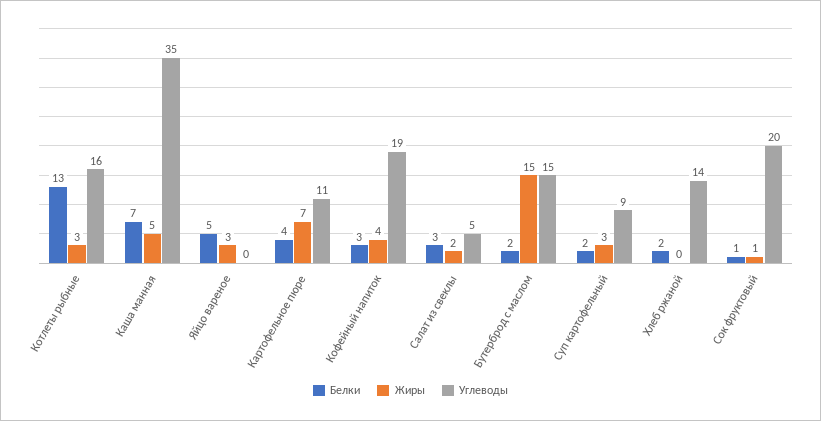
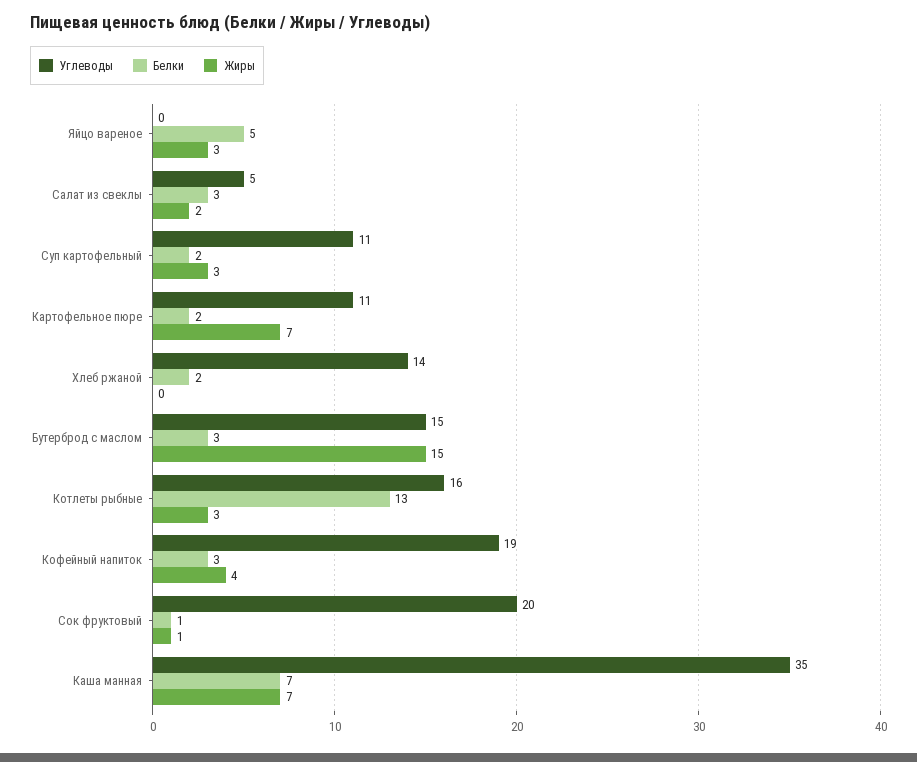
  {
    "Белки": {
      "Котлеты рыбные": 13,
      "Каша манная": 7,
      "Яйцо вареное": 5,
-     "Картофельное пюре": 4,
+     "Картофельное пюре": 2,
      "Кофейный напиток": 3,
      "Салат из свеклы": 3,
-     "Бутерброд с маслом": 2,
+     "Бутерброд с маслом": 3,
      "Суп картофельный": 2,
      "Хлеб ржаной": 2,
      "Сок фруктовый": 1
    },
    "Жиры": {
      "Котлеты рыбные": 3,
-     "Каша манная": 5,
+     "Каша манная": 7,
      "Яйцо вареное": 3,
      "Картофельное пюре": 7,
      "Кофейный напиток": 4,
      "Салат из свеклы": 2,
      "Бутерброд с маслом": 15,
      "Суп картофельный": 3,
      "Хлеб ржаной": 0,
      "Сок фруктовый": 1
    },
    "Углеводы": {
      "Котлеты рыбные": 16,
      "Каша манная": 35,
      "Яйцо вареное": 0,
      "Картофельное пюре": 11,
      "Кофейный напиток": 19,
      "Салат из свеклы": 5,
      "Бутерброд с маслом": 15,
-     "Суп картофельный": 9,
+     "Суп картофельный": 11,
      "Хлеб ржаной": 14,
      "Сок фруктовый": 20
    }
  }

